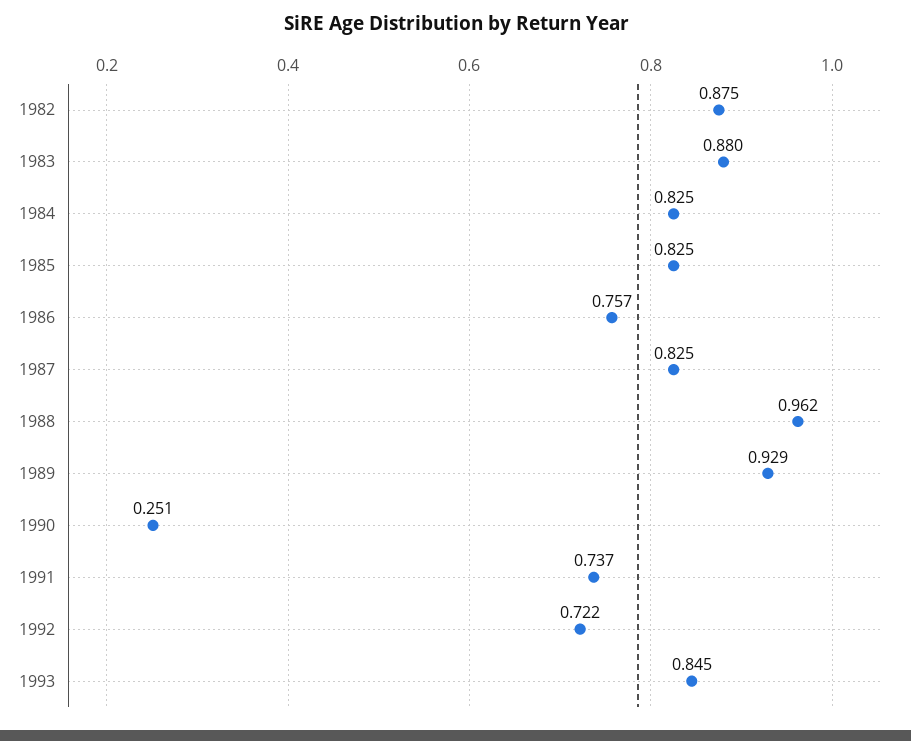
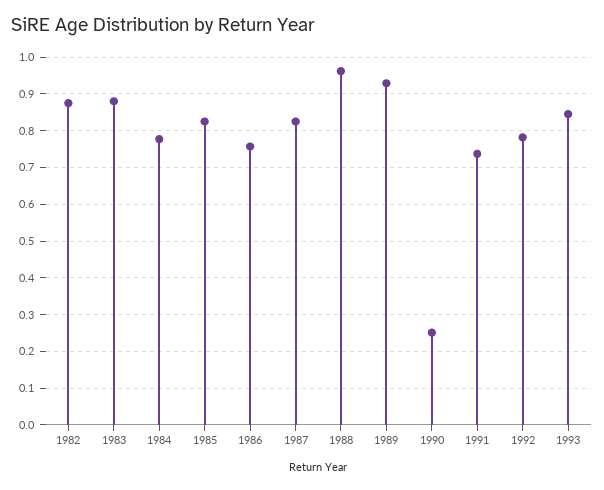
  {
    "1982": 0.875,
    "1983": 0.88,
-   "1984": 0.825,
+   "1984": 0.78,
    "1985": 0.825,
    "1986": 0.757,
    "1987": 0.825,
    "1988": 0.962,
    "1989": 0.929,
    "1990": 0.251,
    "1991": 0.737,
-   "1992": 0.722,
+   "1992": 0.78,
    "1993": 0.845
  }

